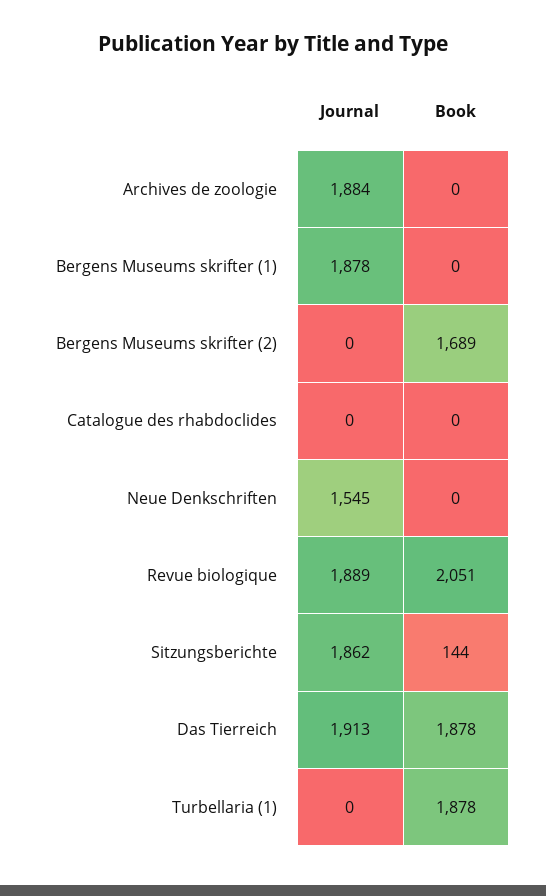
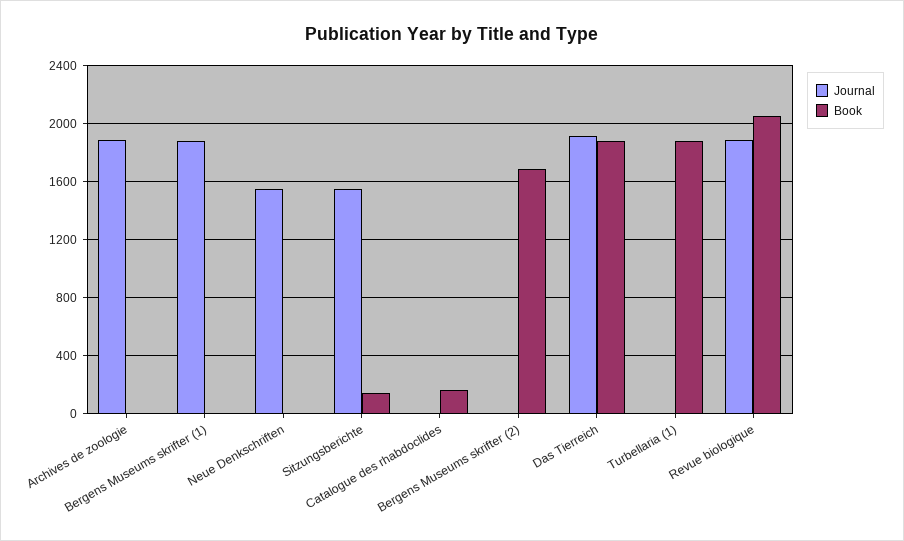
  {
    "Journal": {
      "Archives de zoologie": 1884,
      "Bergens Museums skrifter (1)": 1878,
      "Bergens Museums skrifter (2)": 0,
      "Catalogue des rhabdoclides": 0,
      "Neue Denkschriften": 1545,
      "Revue biologique": 1889,
-     "Sitzungsberichte": 1862,
+     "Sitzungsberichte": 1550,
      "Das Tierreich": 1913,
      "Turbellaria (1)": 0
    },
    "Book": {
      "Archives de zoologie": 0,
      "Bergens Museums skrifter (1)": 0,
      "Bergens Museums skrifter (2)": 1689,
-     "Catalogue des rhabdoclides": 0,
+     "Catalogue des rhabdoclides": 150,
      "Neue Denkschriften": 0,
      "Revue biologique": 2051,
      "Sitzungsberichte": 144,
      "Das Tierreich": 1878,
      "Turbellaria (1)": 1878
    }
  }

